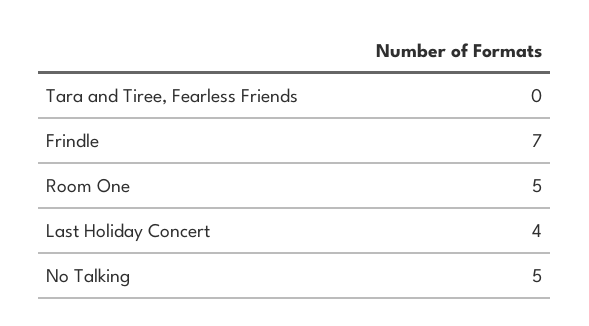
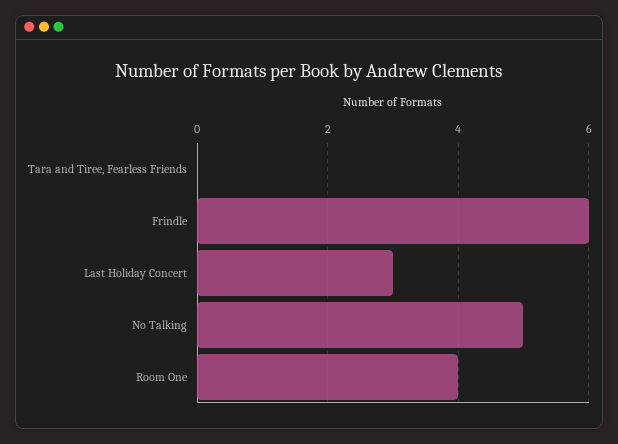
  {
    "Tara and Tiree, Fearless Friends": 0,
-   "Frindle": 7,
+   "Frindle": 6,
-   "Room One": 5,
+   "Room One": 4,
-   "Last Holiday Concert": 4,
+   "Last Holiday Concert": 3,
    "No Talking": 5
  }

